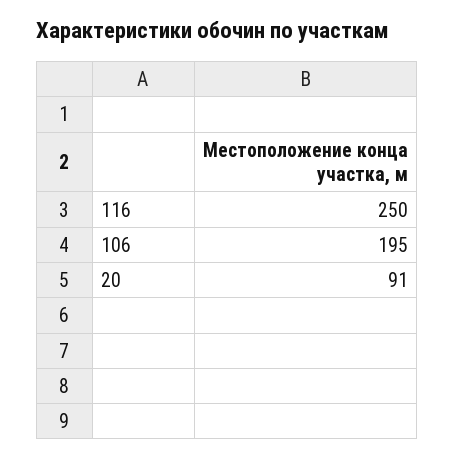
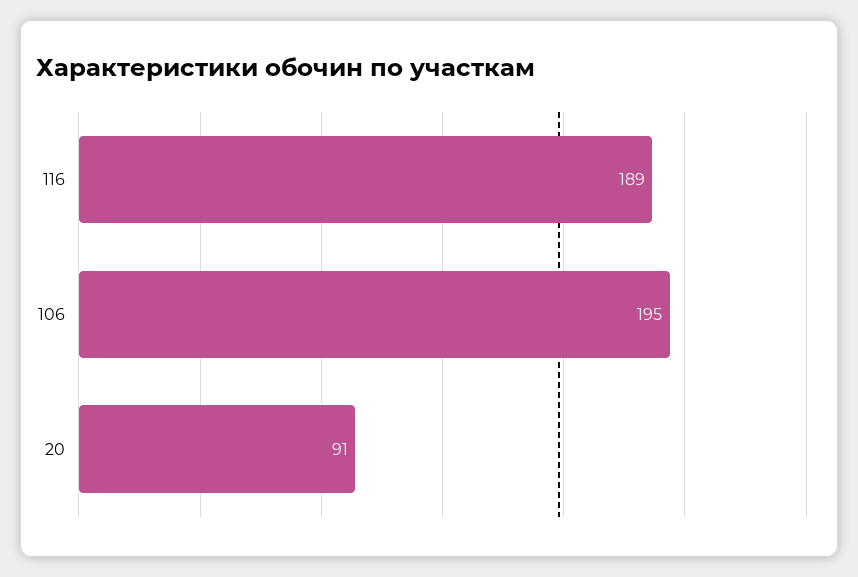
  {
-   "116": 250,
+   "116": 189,
    "106": 195,
    "20": 91
  }

